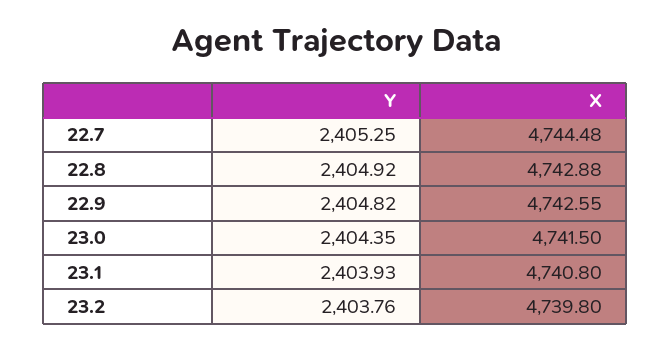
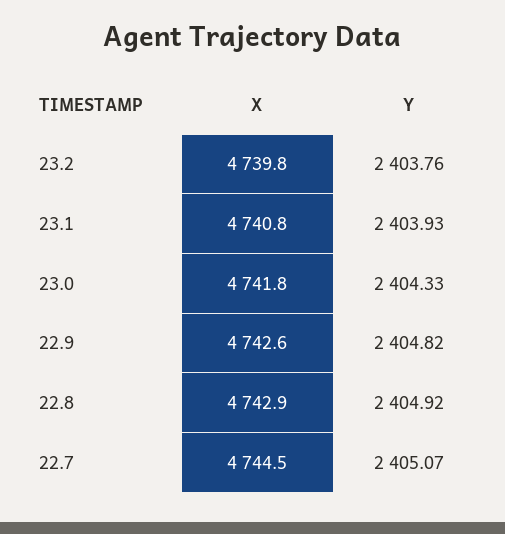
  {
    "Y": {
-     "22.7": 2405.25,
+     "22.7": 2405.07,
      "22.8": 2404.92,
      "22.9": 2404.82,
-     "23.0": 2404.35,
+     "23.0": 2404.33,
      "23.1": 2403.93,
      "23.2": 2403.76
    },
    "X": {
      "22.7": 4744.48,
      "22.8": 4742.88,
      "22.9": 4742.55,
-     "23.0": 4741.5,
+     "23.0": 4741.8,
      "23.1": 4740.8,
      "23.2": 4739.8
    }
  }

